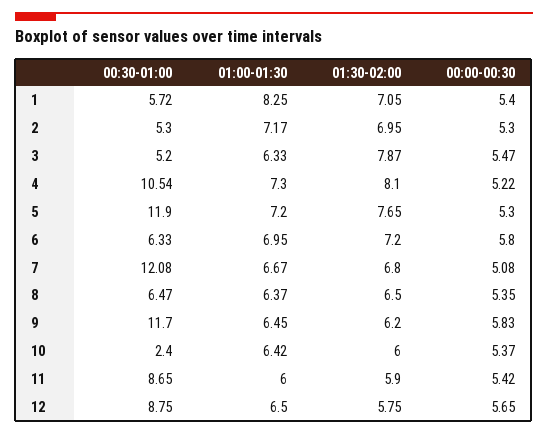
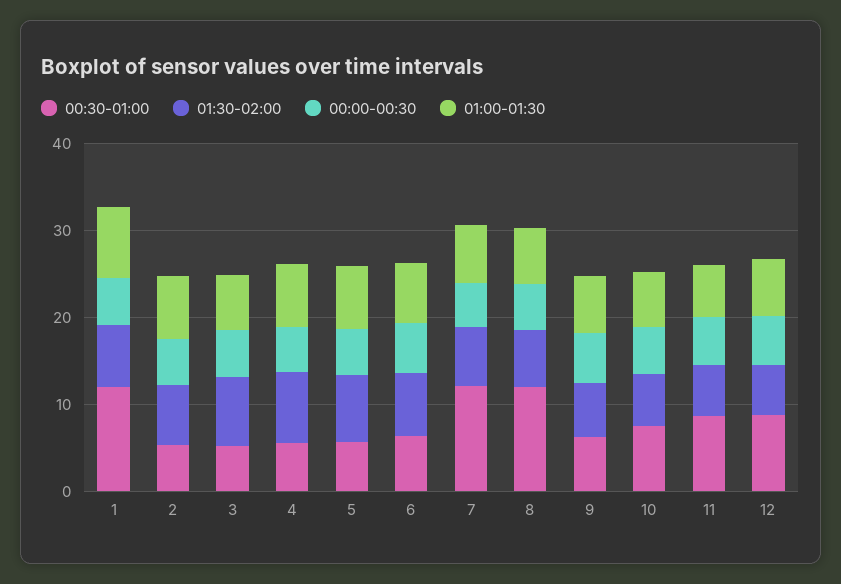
  {
    "00:30-01:00": {
-     "1": 5.72,
+     "1": 12,
      "2": 5.3,
      "3": 5.2,
-     "4": 10.54,
+     "4": 6,
-     "5": 11.9,
+     "5": 6,
      "6": 6.33,
      "7": 12.08,
-     "8": 6.47,
+     "8": 12,
-     "9": 11.7,
+     "9": 6,
-     "10": 2.4,
+     "10": 8,
      "11": 8.65,
      "12": 8.75
    },
    "01:00-01:30": {
      "1": 8.25,
      "2": 7.17,
      "3": 6.33,
      "4": 7.3,
      "5": 7.2,
      "6": 6.95,
      "7": 6.67,
      "8": 6.37,
      "9": 6.45,
      "10": 6.42,
      "11": 6,
      "12": 6.5
    },
    "01:30-02:00": {
      "1": 7.05,
      "2": 6.95,
      "3": 7.87,
      "4": 8.1,
      "5": 7.65,
      "6": 7.2,
      "7": 6.8,
      "8": 6.5,
      "9": 6.2,
      "10": 6,
      "11": 5.9,
      "12": 5.75
    },
    "00:00-00:30": {
      "1": 5.4,
      "2": 5.3,
      "3": 5.47,
      "4": 5.22,
      "5": 5.3,
      "6": 5.8,
      "7": 5.08,
      "8": 5.35,
      "9": 5.83,
      "10": 5.37,
      "11": 5.42,
      "12": 5.65
    }
  }

